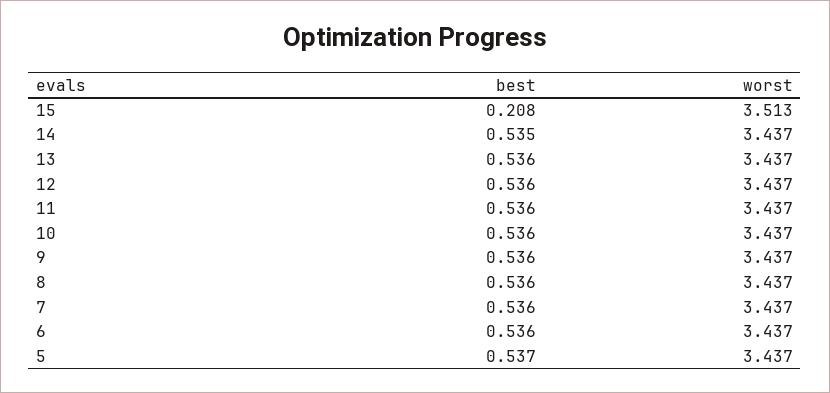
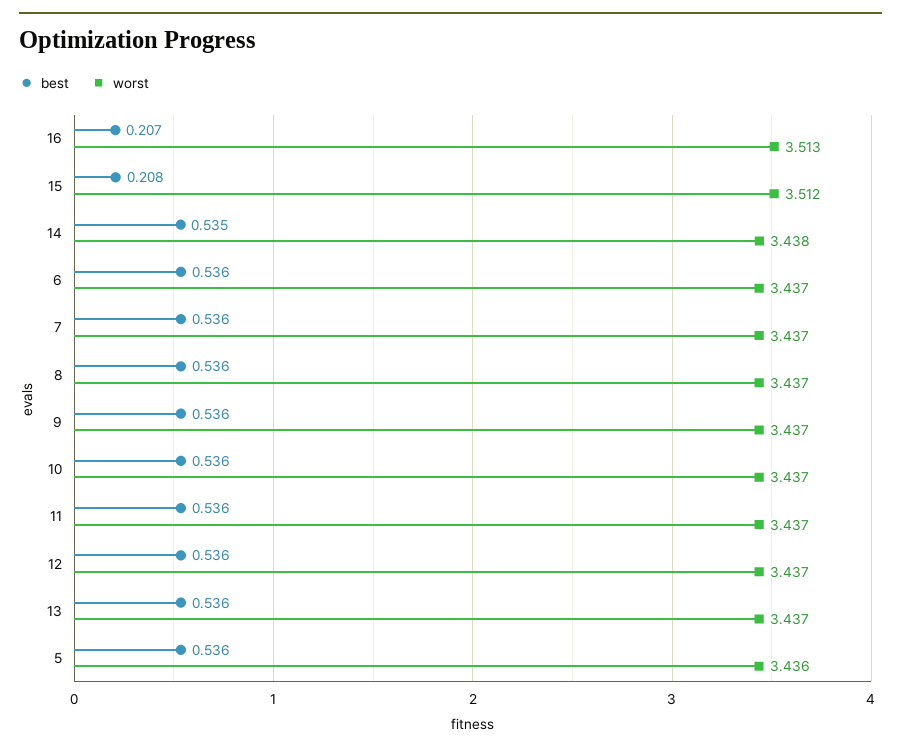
  {
    "best": {
      "15": 0.208,
      "14": 0.535,
      "13": 0.536,
      "12": 0.536,
      "11": 0.536,
      "10": 0.536,
      "9": 0.536,
      "8": 0.536,
      "7": 0.536,
      "6": 0.536,
-     "5": 0.537
+     "5": 0.536,
+     "16": 0.207
    },
    "worst": {
-     "15": 3.513,
+     "15": 3.512,
-     "14": 3.437,
+     "14": 3.438,
      "13": 3.437,
      "12": 3.437,
      "11": 3.437,
      "10": 3.437,
      "9": 3.437,
      "8": 3.437,
      "7": 3.437,
      "6": 3.437,
-     "5": 3.437
+     "5": 3.436,
+     "16": 3.513
    }
  }

